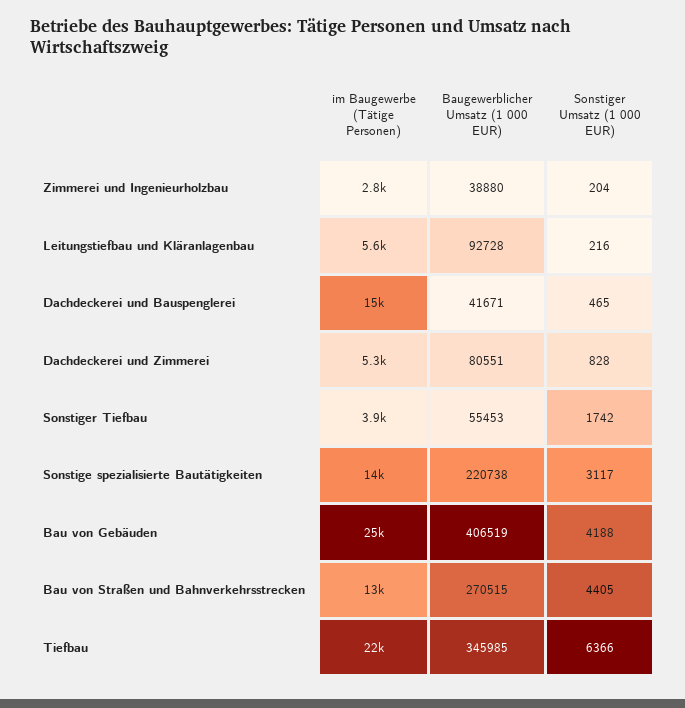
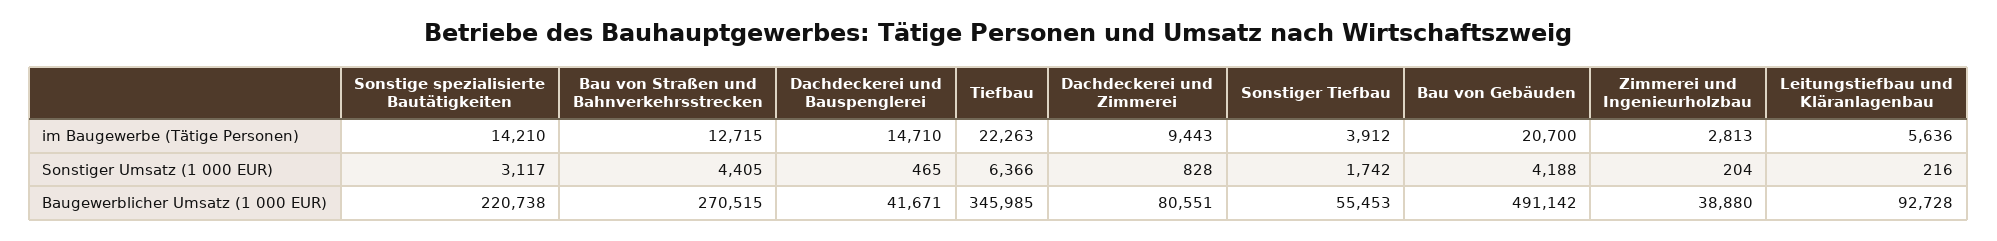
  {
    "im Baugewerbe (Tätige Personen)": {
      "Zimmerei und Ingenieurholzbau": 2813,
      "Leitungstiefbau und Kläranlagenbau": 5636,
      "Dachdeckerei und Bauspenglerei": 14710,
-     "Dachdeckerei und Zimmerei": 5300,
+     "Dachdeckerei und Zimmerei": 9443,
      "Sonstiger Tiefbau": 3912,
      "Sonstige spezialisierte Bautätigkeiten": 14210,
-     "Bau von Gebäuden": 25000,
+     "Bau von Gebäuden": 20700,
      "Bau von Straßen und Bahnverkehrsstrecken": 12715,
      "Tiefbau": 22263
    },
    "Baugewerblicher Umsatz (1 000 EUR)": {
      "Zimmerei und Ingenieurholzbau": 38880,
      "Leitungstiefbau und Kläranlagenbau": 92728,
      "Dachdeckerei und Bauspenglerei": 41671,
      "Dachdeckerei und Zimmerei": 80551,
      "Sonstiger Tiefbau": 55453,
      "Sonstige spezialisierte Bautätigkeiten": 220738,
-     "Bau von Gebäuden": 406519,
+     "Bau von Gebäuden": 491142,
      "Bau von Straßen und Bahnverkehrsstrecken": 270515,
      "Tiefbau": 345985
    },
    "Sonstiger Umsatz (1 000 EUR)": {
      "Zimmerei und Ingenieurholzbau": 204,
      "Leitungstiefbau und Kläranlagenbau": 216,
      "Dachdeckerei und Bauspenglerei": 465,
      "Dachdeckerei und Zimmerei": 828,
      "Sonstiger Tiefbau": 1742,
      "Sonstige spezialisierte Bautätigkeiten": 3117,
      "Bau von Gebäuden": 4188,
      "Bau von Straßen und Bahnverkehrsstrecken": 4405,
      "Tiefbau": 6366
    }
  }

